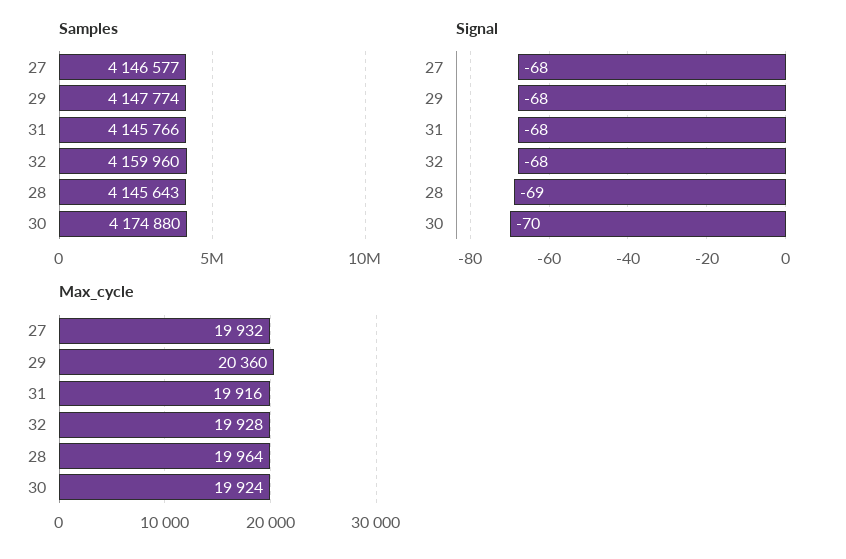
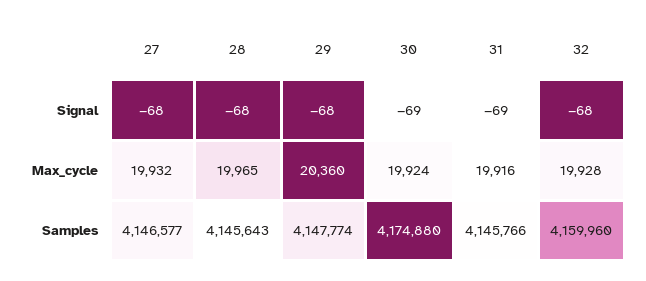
  {
    "Samples": {
      "27": 4146577,
      "29": 4147774,
      "31": 4145766,
      "32": 4159960,
      "28": 4145643,
      "30": 4174880
    },
    "Signal": {
      "27": -68,
      "29": -68,
-     "31": -68,
+     "31": -69,
      "32": -68,
-     "28": -69,
+     "28": -68,
-     "30": -70
+     "30": -69
    },
    "Max_cycle": {
      "27": 19932,
      "29": 20360,
      "31": 19916,
      "32": 19928,
-     "28": 19964,
+     "28": 19965,
      "30": 19924
    }
  }

